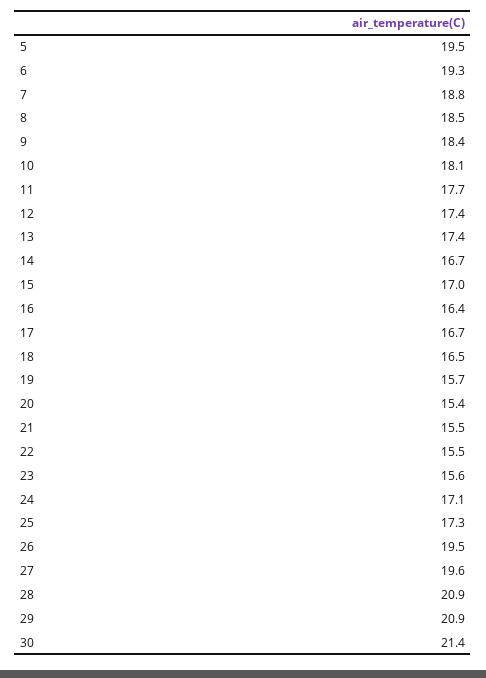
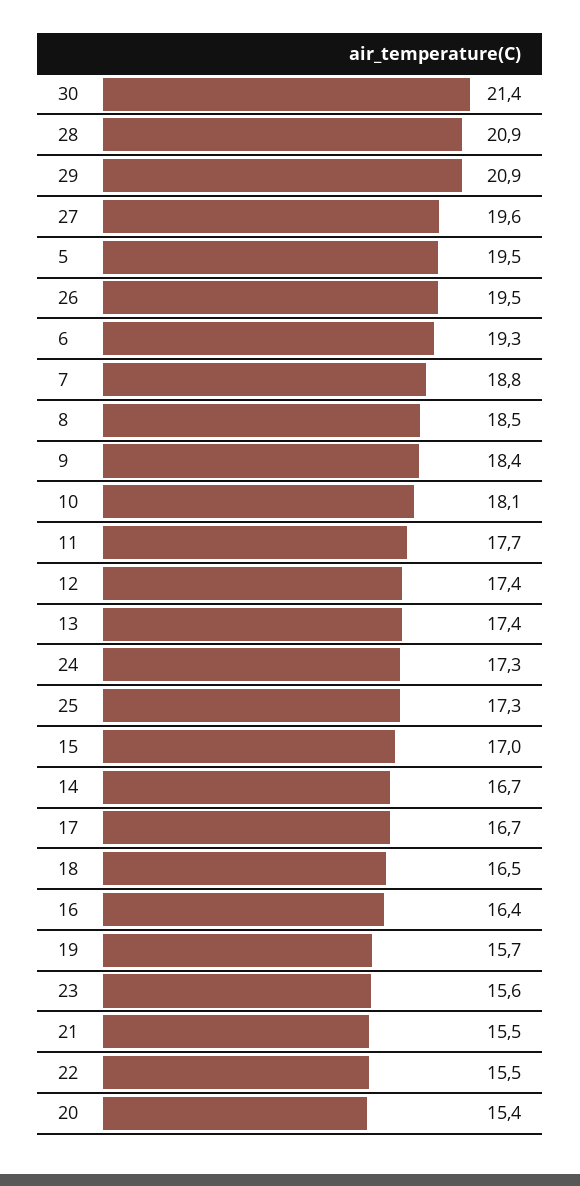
  {
    "5": 19.5,
    "6": 19.3,
    "7": 18.8,
    "8": 18.5,
    "9": 18.4,
    "10": 18.1,
    "11": 17.7,
    "12": 17.4,
    "13": 17.4,
    "14": 16.7,
    "15": 17,
    "16": 16.4,
    "17": 16.7,
    "18": 16.5,
    "19": 15.7,
    "20": 15.4,
    "21": 15.5,
    "22": 15.5,
    "23": 15.6,
-   "24": 17.1,
+   "24": 17.3,
    "25": 17.3,
    "26": 19.5,
    "27": 19.6,
    "28": 20.9,
    "29": 20.9,
    "30": 21.4
  }

